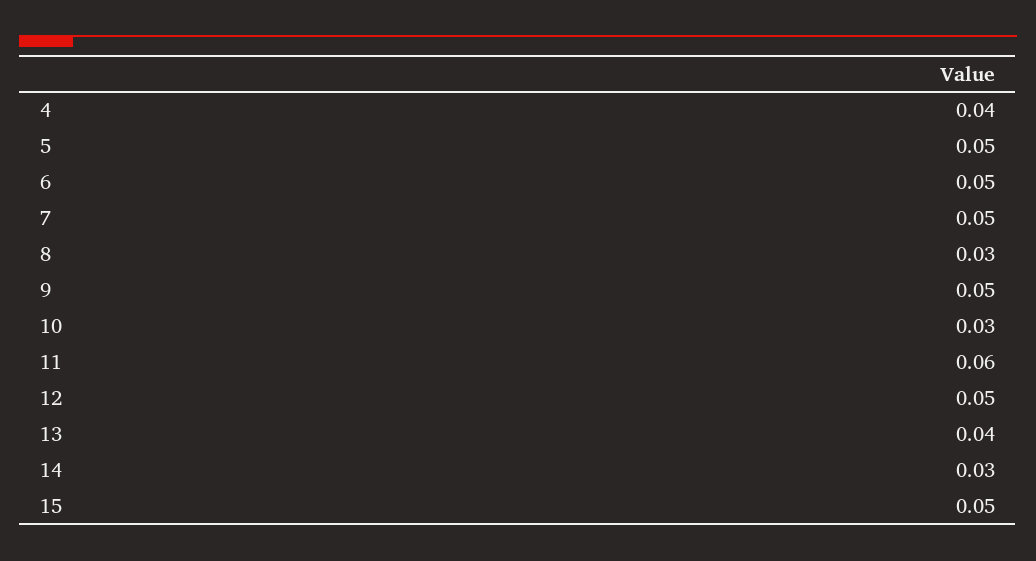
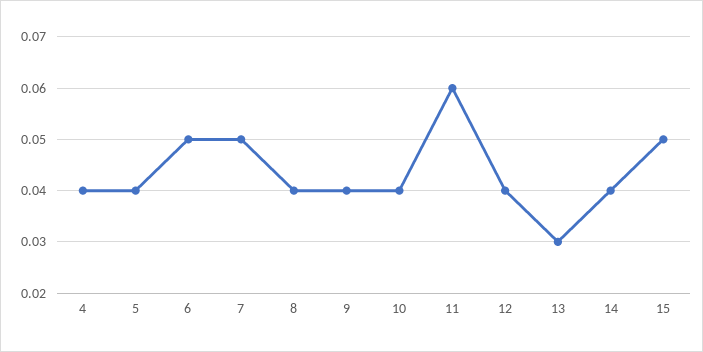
  {
    "4": 0.04,
-   "5": 0.05,
+   "5": 0.04,
    "6": 0.05,
    "7": 0.05,
-   "8": 0.03,
+   "8": 0.04,
-   "9": 0.05,
+   "9": 0.04,
-   "10": 0.03,
+   "10": 0.04,
    "11": 0.06,
-   "12": 0.05,
+   "12": 0.04,
-   "13": 0.04,
+   "13": 0.03,
-   "14": 0.03,
+   "14": 0.04,
    "15": 0.05
  }

